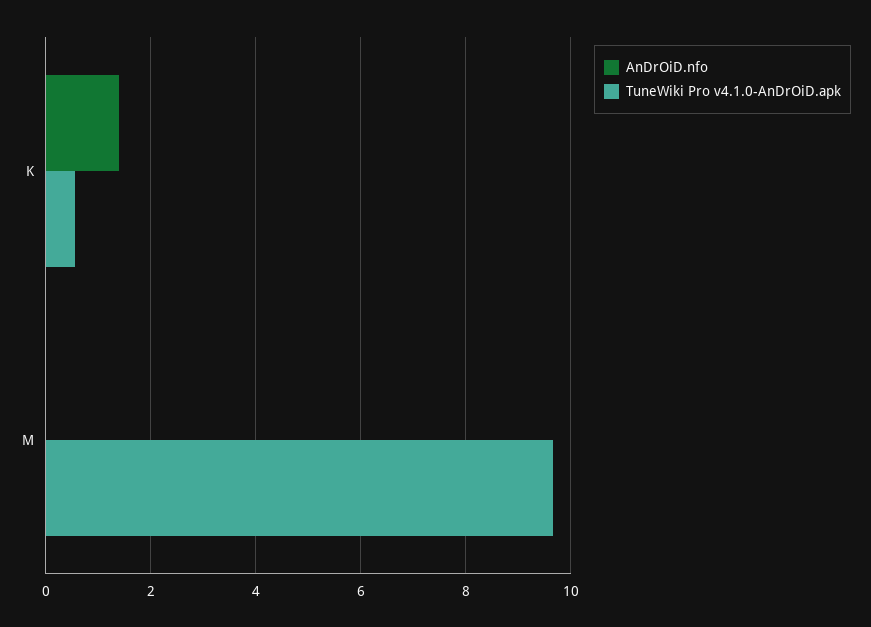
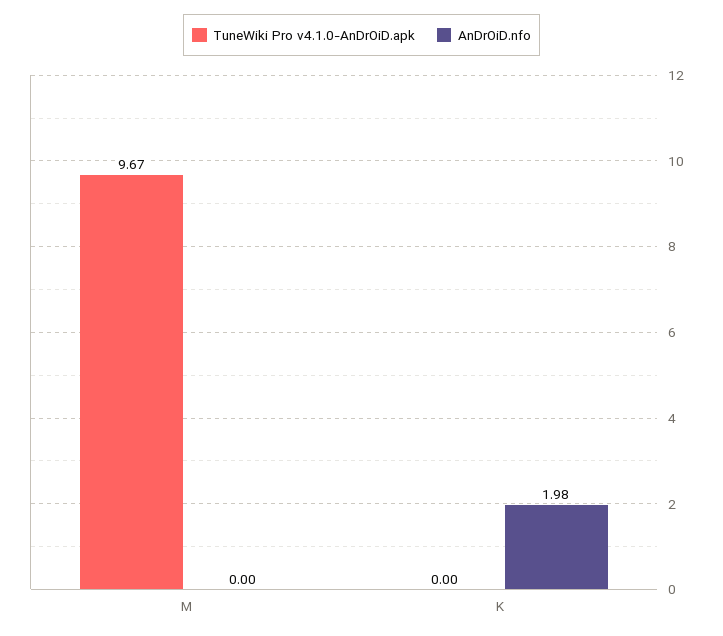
  {
    "AnDrOiD.nfo": {
-     "K": 1.4,
+     "K": 1.98,
      "M": 0
    },
    "TuneWiki Pro v4.1.0-AnDrOiD.apk": {
-     "K": 0.6,
+     "K": 0,
      "M": 9.67
    }
  }

